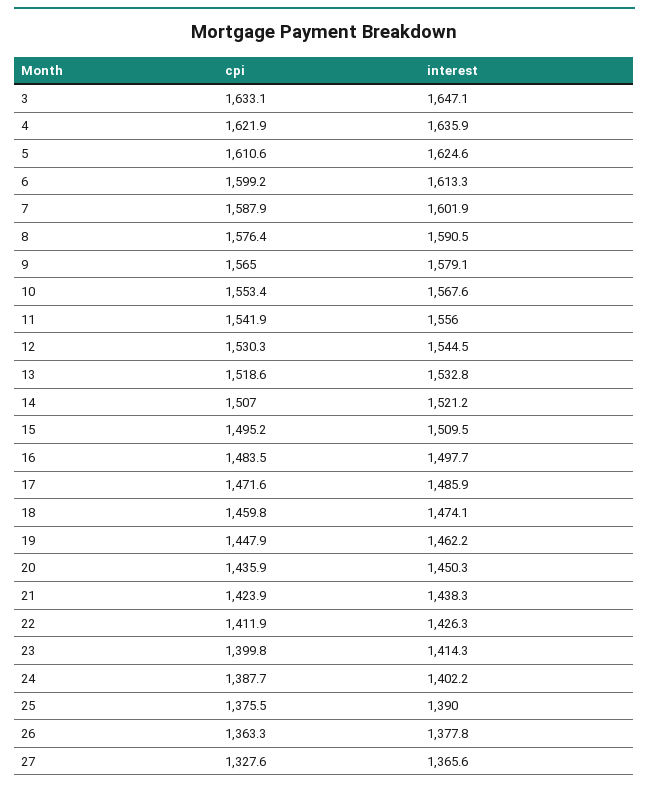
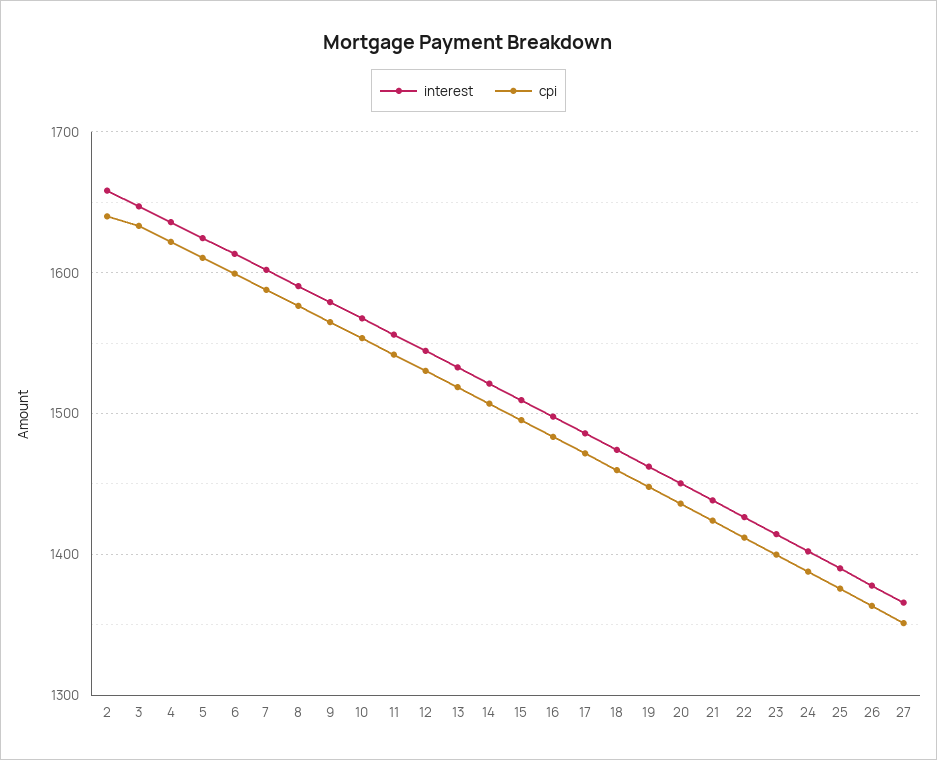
  {
    "cpi": {
      "3": 1633.1,
      "4": 1621.9,
      "5": 1610.6,
      "6": 1599.2,
      "7": 1587.9,
      "8": 1576.4,
      "9": 1565,
      "10": 1553.4,
      "11": 1541.9,
      "12": 1530.3,
      "13": 1518.6,
      "14": 1507,
      "15": 1495.2,
      "16": 1483.5,
      "17": 1471.6,
      "18": 1459.8,
      "19": 1447.9,
      "20": 1435.9,
      "21": 1423.9,
      "22": 1411.9,
      "23": 1399.8,
      "24": 1387.7,
      "25": 1375.5,
      "26": 1363.3,
-     "27": 1327.6
+     "27": 1350,
+     "2": 1640
    },
    "interest": {
      "3": 1647.1,
      "4": 1635.9,
      "5": 1624.6,
      "6": 1613.3,
      "7": 1601.9,
      "8": 1590.5,
      "9": 1579.1,
      "10": 1567.6,
      "11": 1556,
      "12": 1544.5,
      "13": 1532.8,
      "14": 1521.2,
      "15": 1509.5,
      "16": 1497.7,
      "17": 1485.9,
      "18": 1474.1,
      "19": 1462.2,
      "20": 1450.3,
      "21": 1438.3,
      "22": 1426.3,
      "23": 1414.3,
      "24": 1402.2,
      "25": 1390,
      "26": 1377.8,
-     "27": 1365.6
+     "27": 1365.6,
+     "2": 1660
    }
  }

